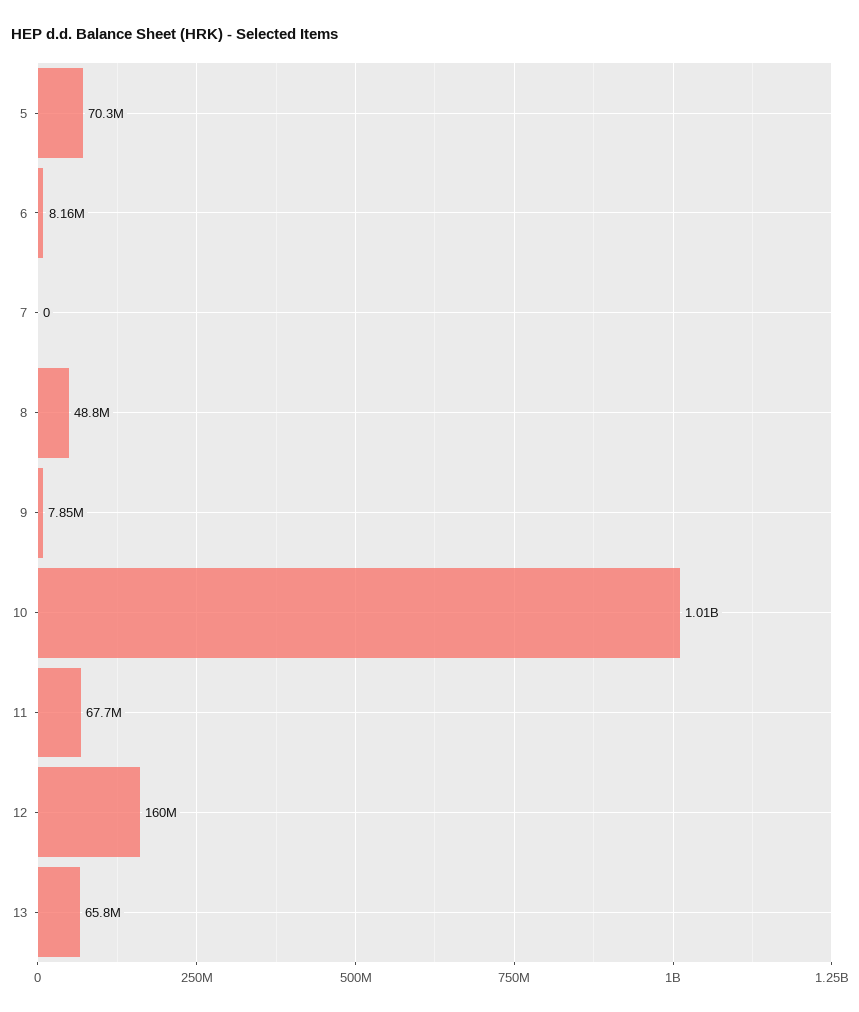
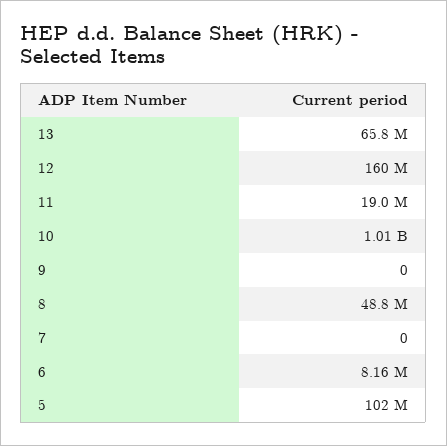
  {
-   "5": 70300000,
+   "5": 102000000,
    "6": 8160000,
    "7": 0,
    "8": 48800000,
-   "9": 7850000,
+   "9": 0,
    "10": 1010000000,
-   "11": 67700000,
+   "11": 19000000,
    "12": 160000000,
    "13": 65800000
  }

